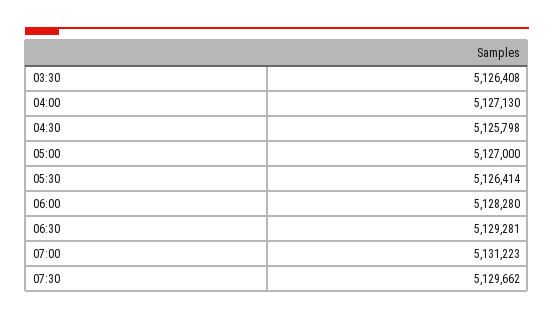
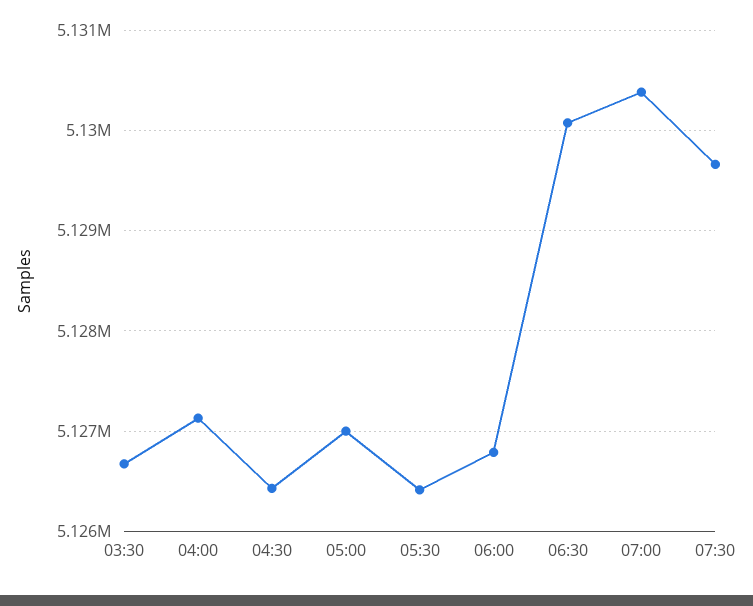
  {
-   "03:30": 5126408,
+   "03:30": 5126700,
    "04:00": 5127130,
-   "04:30": 5125798,
+   "04:30": 5126400,
    "05:00": 5127000,
    "05:30": 5126414,
-   "06:00": 5128280,
+   "06:00": 5126800,
-   "06:30": 5129281,
+   "06:30": 5130100,
-   "07:00": 5131223,
+   "07:00": 5130400,
    "07:30": 5129662
  }

